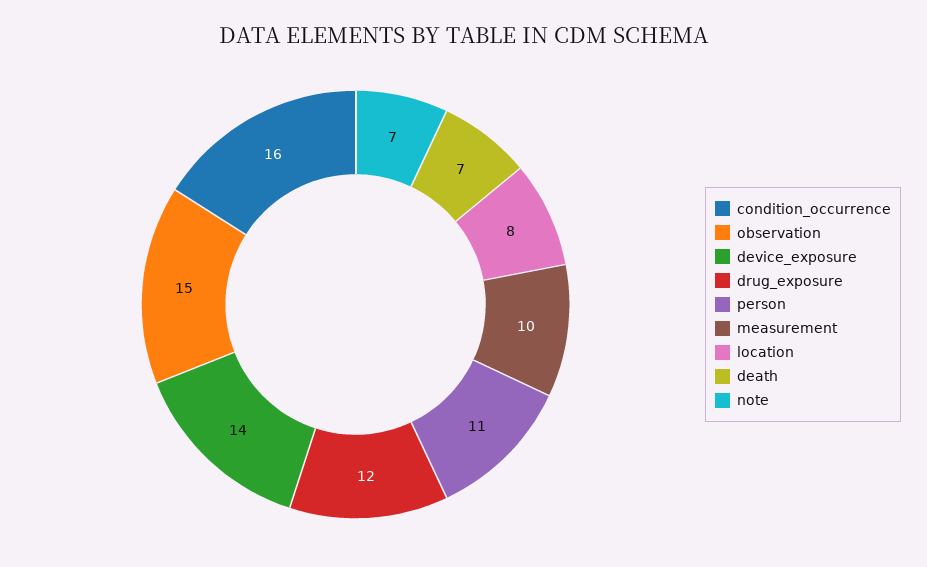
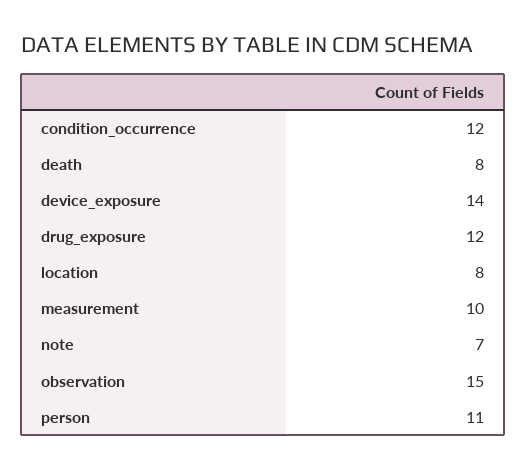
  {
-   "condition_occurrence": 16,
+   "condition_occurrence": 12,
    "observation": 15,
    "device_exposure": 14,
    "drug_exposure": 12,
    "person": 11,
    "measurement": 10,
    "location": 8,
-   "death": 7,
+   "death": 8,
    "note": 7
  }

